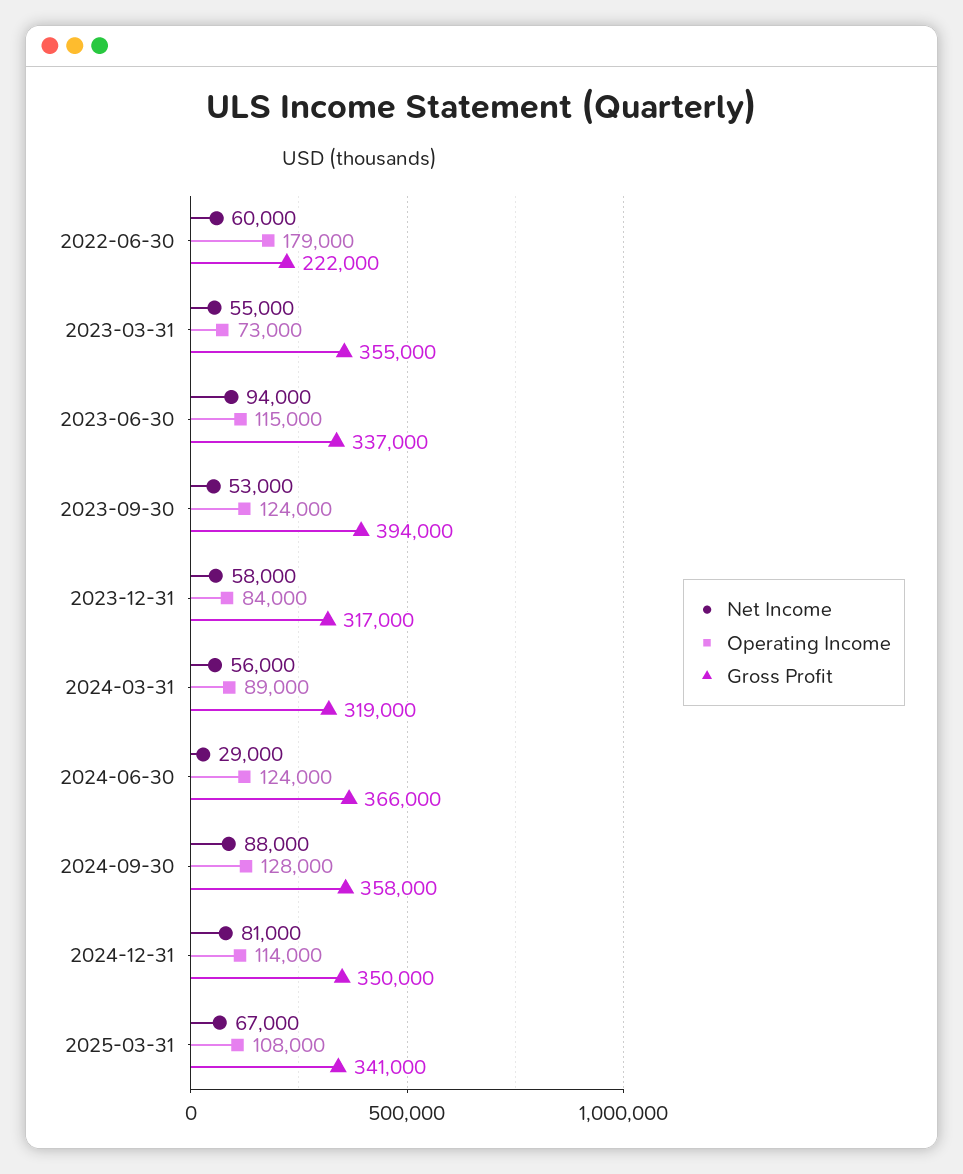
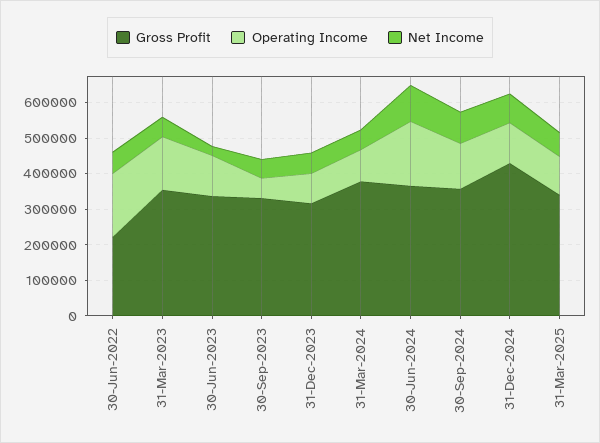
  {
    "Net Income": {
      "2022-06-30": 60000,
      "2023-03-31": 55000,
-     "2023-06-30": 94000,
+     "2023-06-30": 25000,
      "2023-09-30": 53000,
      "2023-12-31": 58000,
      "2024-03-31": 56000,
-     "2024-06-30": 29000,
+     "2024-06-30": 100000,
      "2024-09-30": 88000,
      "2024-12-31": 81000,
      "2025-03-31": 67000
    },
    "Operating Income": {
      "2022-06-30": 179000,
-     "2023-03-31": 73000,
+     "2023-03-31": 150000,
      "2023-06-30": 115000,
-     "2023-09-30": 124000,
+     "2023-09-30": 50000,
      "2023-12-31": 84000,
      "2024-03-31": 89000,
-     "2024-06-30": 124000,
+     "2024-06-30": 175000,
      "2024-09-30": 128000,
      "2024-12-31": 114000,
      "2025-03-31": 108000
    },
    "Gross Profit": {
      "2022-06-30": 222000,
      "2023-03-31": 355000,
      "2023-06-30": 337000,
-     "2023-09-30": 394000,
+     "2023-09-30": 325000,
      "2023-12-31": 317000,
-     "2024-03-31": 319000,
+     "2024-03-31": 375000,
      "2024-06-30": 366000,
      "2024-09-30": 358000,
-     "2024-12-31": 350000,
+     "2024-12-31": 425000,
      "2025-03-31": 341000
    }
  }

